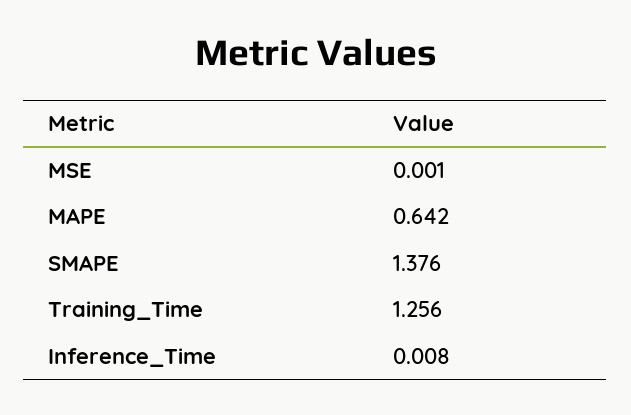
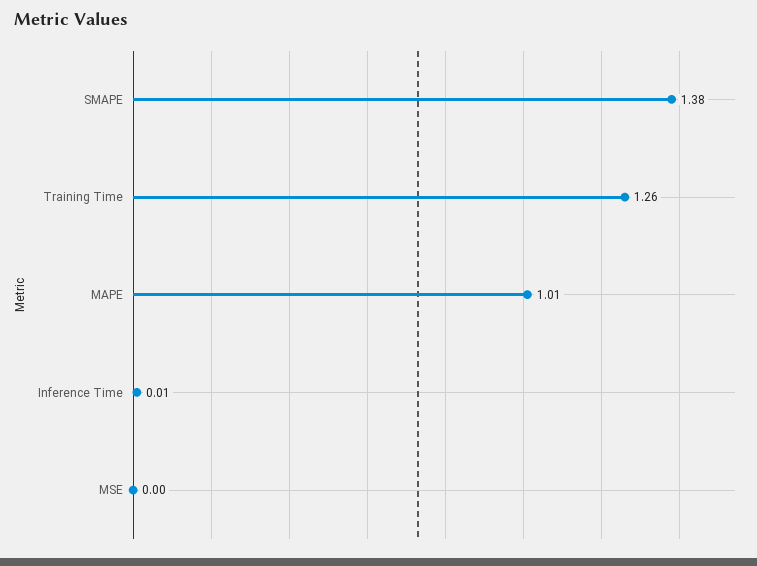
  {
    "MSE": 0.001,
-   "MAPE": 0.642,
+   "MAPE": 1.01,
    "SMAPE": 1.376,
    "Training_Time": 1.256,
    "Inference_Time": 0.008
  }

